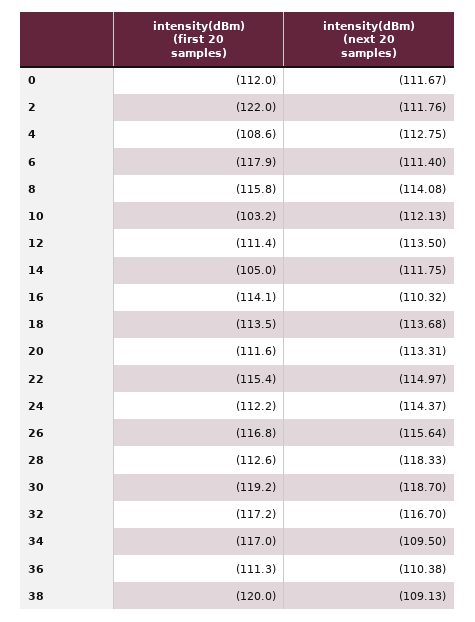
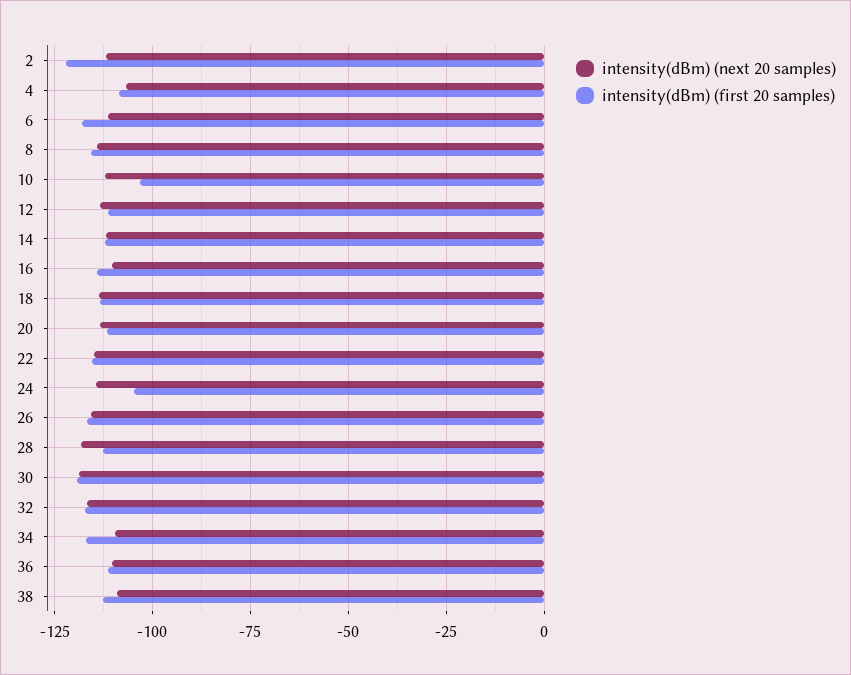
  {
    "intensity(dBm) (first 20 samples)": {
-     "0": -112,
      "2": -122,
      "4": -108.6,
      "6": -117.9,
      "8": -115.8,
      "10": -103.2,
      "12": -111.4,
-     "14": -105,
+     "14": -112.5,
      "16": -114.1,
      "18": -113.5,
      "20": -111.6,
      "22": -115.4,
-     "24": -112.2,
+     "24": -105,
      "26": -116.8,
      "28": -112.6,
      "30": -119.2,
      "32": -117.2,
      "34": -117,
      "36": -111.3,
-     "38": -120
+     "38": -112.5
    },
    "intensity(dBm) (next 20 samples)": {
-     "0": -111.67,
      "2": -111.76,
-     "4": -112.75,
+     "4": -107.5,
      "6": -111.4,
      "8": -114.08,
      "10": -112.13,
      "12": -113.5,
      "14": -111.75,
      "16": -110.32,
      "18": -113.68,
      "20": -113.31,
      "22": -114.97,
      "24": -114.37,
      "26": -115.64,
      "28": -118.33,
      "30": -118.7,
      "32": -116.7,
      "34": -109.5,
      "36": -110.38,
      "38": -109.13
    }
  }

